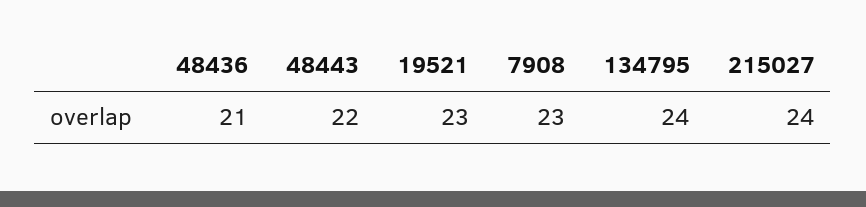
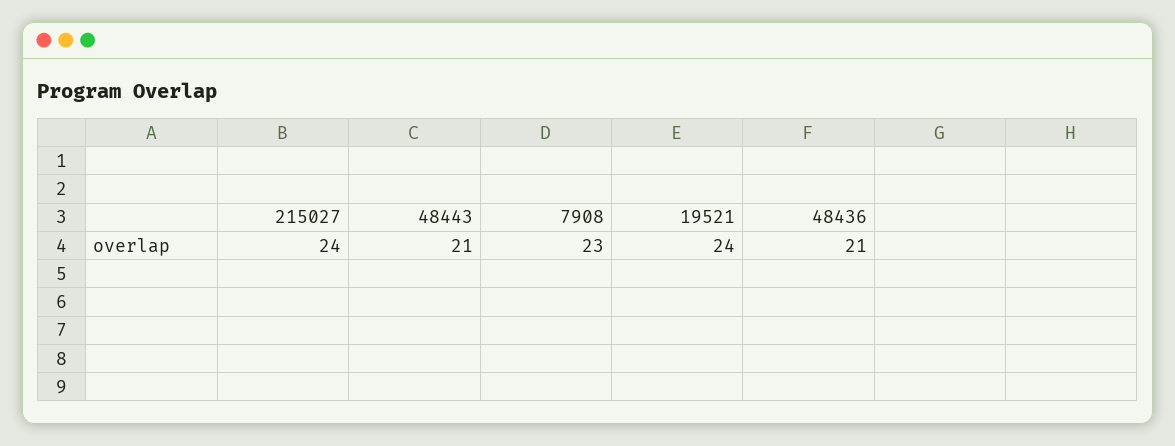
  {
    "48436": 21,
-   "48443": 22,
+   "48443": 21,
-   "19521": 23,
+   "19521": 24,
    "7908": 23,
-   "134795": 24,
    "215027": 24
  }

